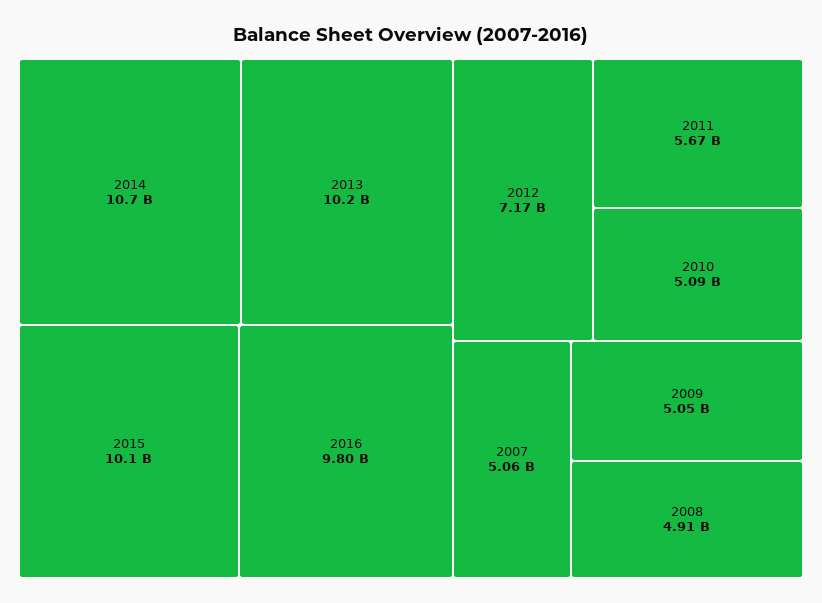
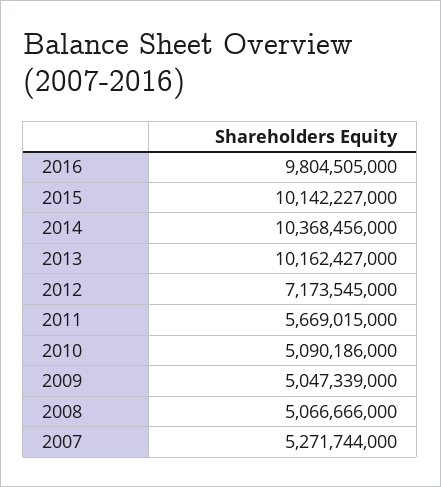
  {
-   "2014": 10700000000,
+   "2014": 10368456000,
    "2013": 10162427000,
    "2015": 10142227000,
    "2016": 9804505000,
    "2012": 7173545000,
    "2011": 5669015000,
    "2010": 5090186000,
-   "2007": 5060000000,
+   "2007": 5271744000,
    "2009": 5047339000,
-   "2008": 4910000000
+   "2008": 5066666000
  }

